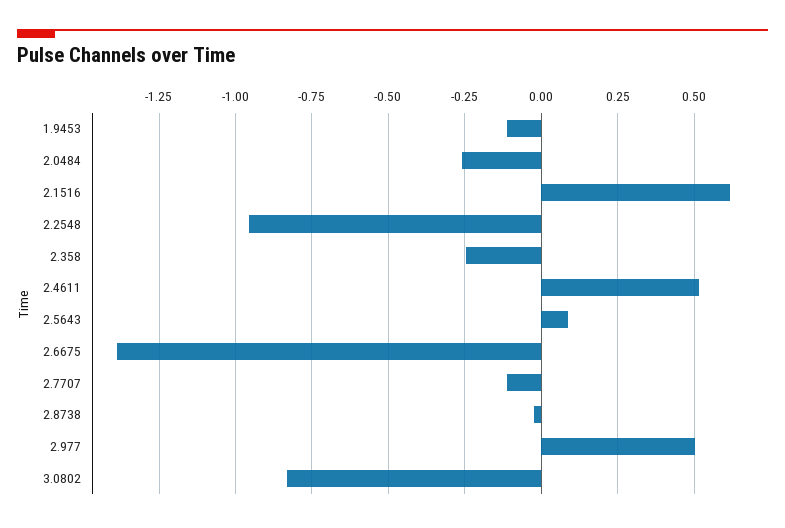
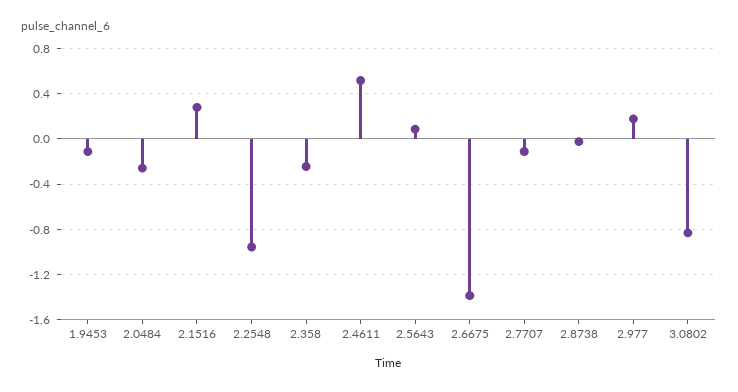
  {
    "1.9453": -0.125,
    "2.0484": -0.25,
-   "2.1516": 0.625,
+   "2.1516": 0.3,
    "2.2548": -0.95,
    "2.358": -0.25,
    "2.4611": 0.525,
    "2.5643": 0.075,
    "2.6675": -1.375,
    "2.7707": -0.1,
    "2.8738": -0.025,
-   "2.977": 0.5,
+   "2.977": 0.2,
    "3.0802": -0.825
  }

